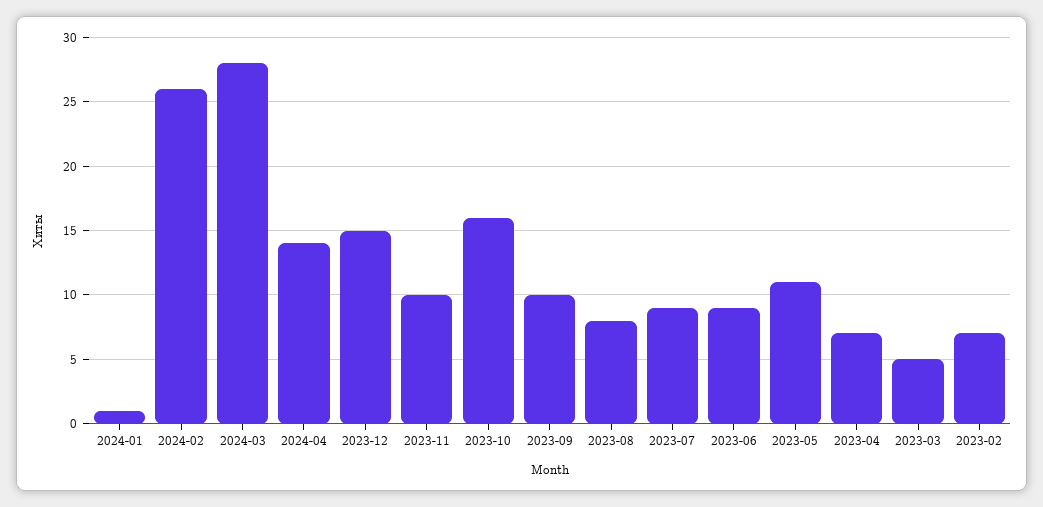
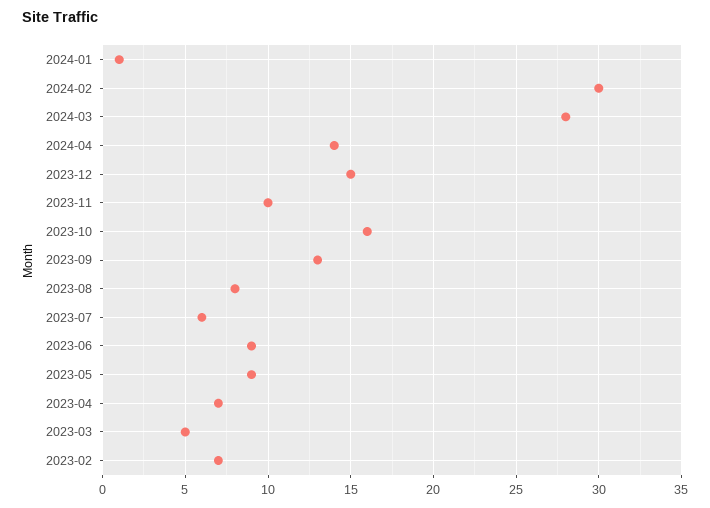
  {
    "2024-01": 1,
-   "2024-02": 26,
+   "2024-02": 30,
    "2024-03": 28,
    "2024-04": 14,
    "2023-12": 15,
    "2023-11": 10,
    "2023-10": 16,
-   "2023-09": 10,
+   "2023-09": 13,
    "2023-08": 8,
-   "2023-07": 9,
+   "2023-07": 6,
    "2023-06": 9,
-   "2023-05": 11,
+   "2023-05": 9,
    "2023-04": 7,
    "2023-03": 5,
    "2023-02": 7
  }

